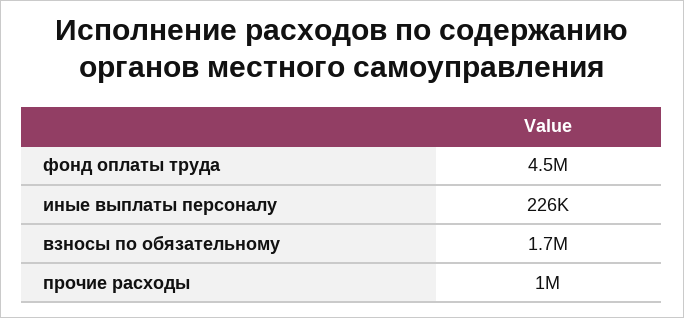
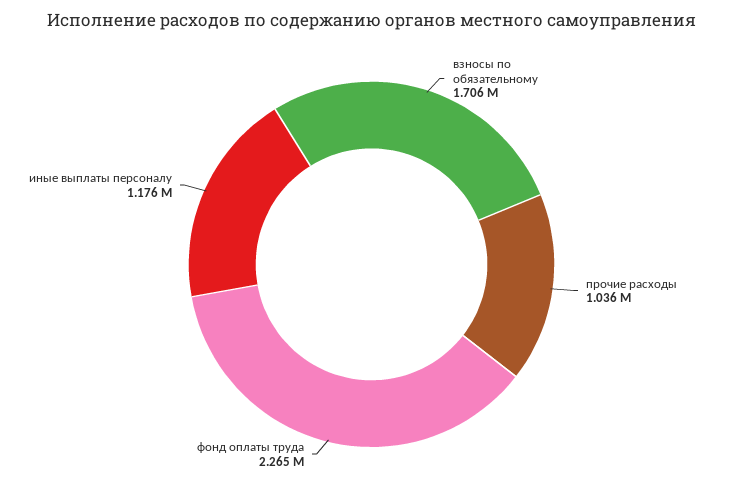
  {
-   "фонд оплаты труда": 4500000,
+   "фонд оплаты труда": 2265000,
-   "иные выплаты персоналу": 226000,
+   "иные выплаты персоналу": 1176000,
    "взносы по обязательному": 1706000,
    "прочие расходы": 1036000
  }

